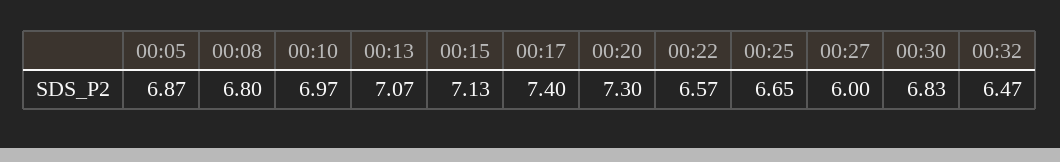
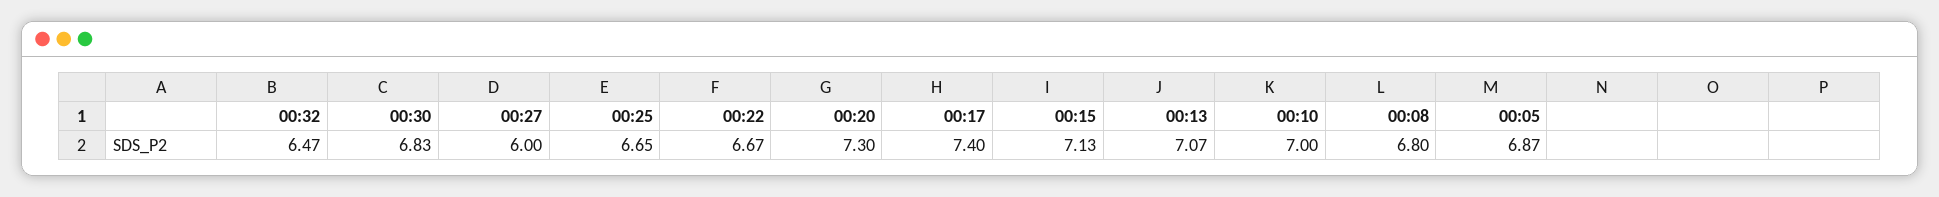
  {
    "00:05": 6.87,
    "00:08": 6.8,
-   "00:10": 6.97,
+   "00:10": 7,
    "00:13": 7.07,
    "00:15": 7.13,
    "00:17": 7.4,
    "00:20": 7.3,
-   "00:22": 6.57,
+   "00:22": 6.67,
    "00:25": 6.65,
    "00:27": 6,
    "00:30": 6.83,
    "00:32": 6.47
  }

